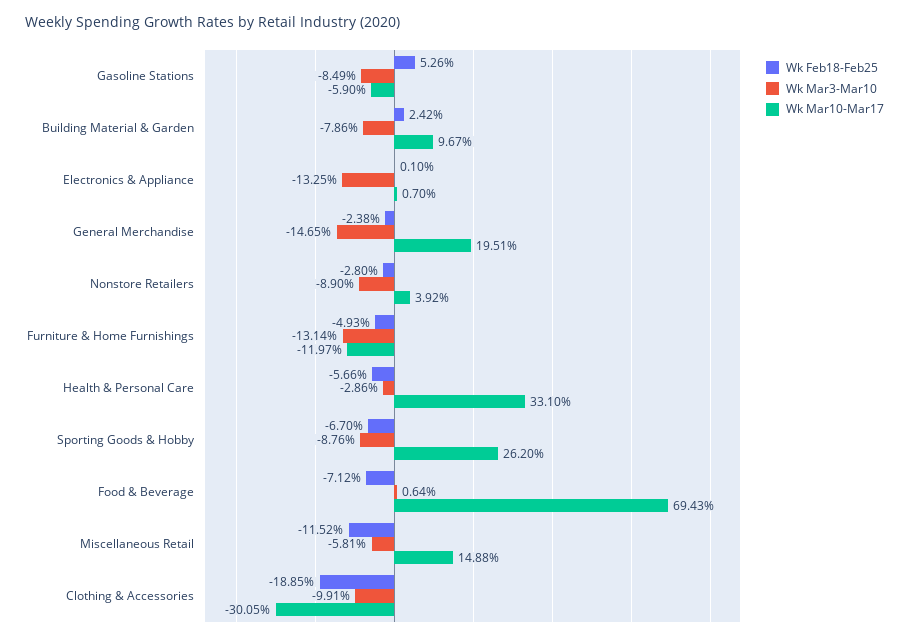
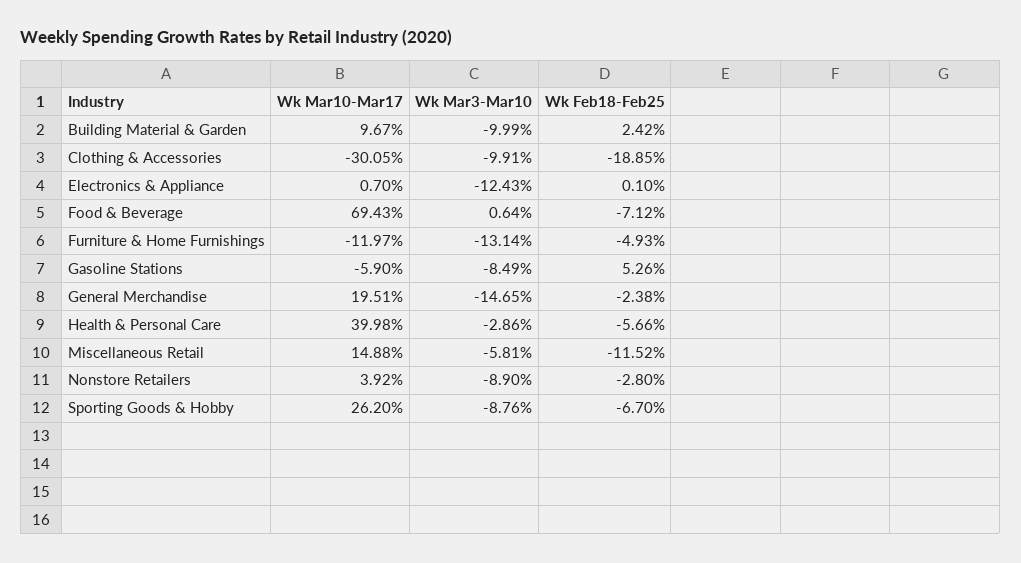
  {
    "Wk Feb18-Feb25": {
      "Gasoline Stations": 5.26,
      "Building Material & Garden": 2.42,
      "Electronics & Appliance": 0.1,
      "General Merchandise": -2.38,
      "Nonstore Retailers": -2.8,
      "Furniture & Home Furnishings": -4.93,
      "Health & Personal Care": -5.66,
      "Sporting Goods & Hobby": -6.7,
      "Food & Beverage": -7.12,
      "Miscellaneous Retail": -11.52,
      "Clothing & Accessories": -18.85
    },
    "Wk Mar3-Mar10": {
      "Gasoline Stations": -8.49,
-     "Building Material & Garden": -7.86,
+     "Building Material & Garden": -9.99,
-     "Electronics & Appliance": -13.25,
+     "Electronics & Appliance": -12.43,
      "General Merchandise": -14.65,
      "Nonstore Retailers": -8.9,
      "Furniture & Home Furnishings": -13.14,
      "Health & Personal Care": -2.86,
      "Sporting Goods & Hobby": -8.76,
      "Food & Beverage": 0.64,
      "Miscellaneous Retail": -5.81,
      "Clothing & Accessories": -9.91
    },
    "Wk Mar10-Mar17": {
      "Gasoline Stations": -5.9,
      "Building Material & Garden": 9.67,
      "Electronics & Appliance": 0.7,
      "General Merchandise": 19.51,
      "Nonstore Retailers": 3.92,
      "Furniture & Home Furnishings": -11.97,
-     "Health & Personal Care": 33.1,
+     "Health & Personal Care": 39.98,
      "Sporting Goods & Hobby": 26.2,
      "Food & Beverage": 69.43,
      "Miscellaneous Retail": 14.88,
      "Clothing & Accessories": -30.05
    }
  }

